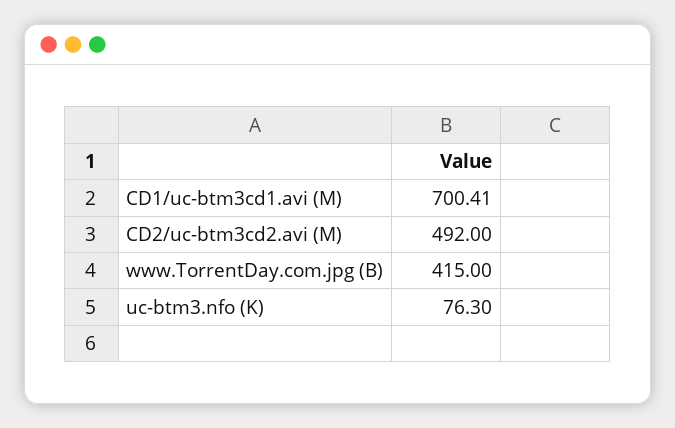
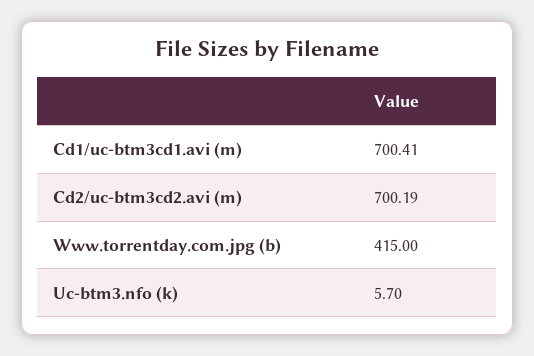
  {
    "CD1/uc-btm3cd1.avi (M)": 700.41,
-   "CD2/uc-btm3cd2.avi (M)": 492,
+   "CD2/uc-btm3cd2.avi (M)": 700.19,
    "www.TorrentDay.com.jpg (B)": 415,
-   "uc-btm3.nfo (K)": 76.3
+   "uc-btm3.nfo (K)": 5.7
  }

